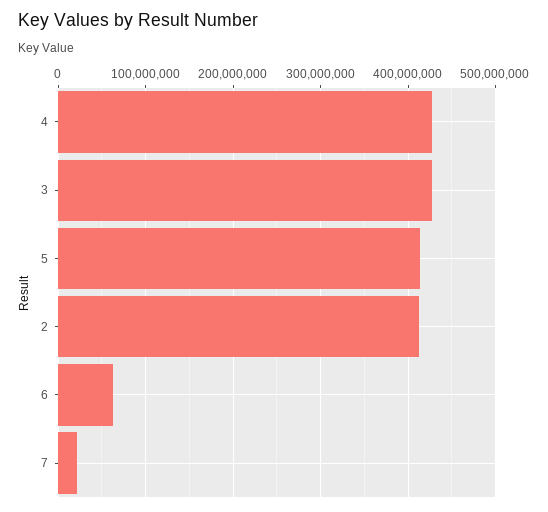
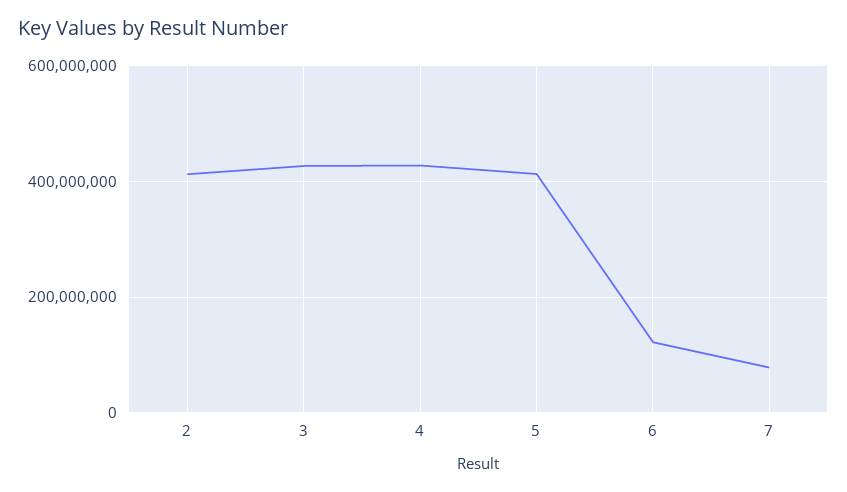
  {
    "4": 430000000,
    "3": 430000000,
    "5": 410000000,
    "2": 410000000,
-   "6": 60000000,
+   "6": 120000000,
-   "7": 20000000
+   "7": 80000000
  }

